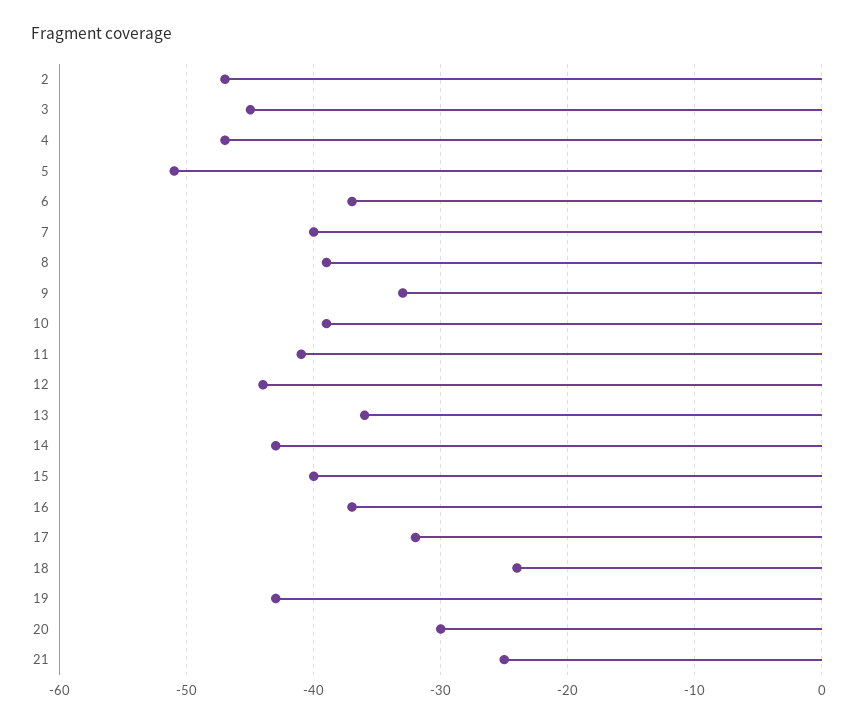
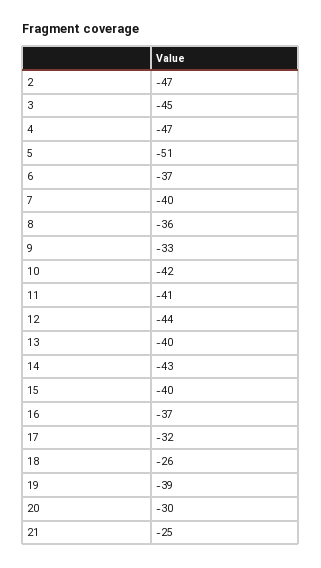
  {
    "2": -47,
    "3": -45,
    "4": -47,
    "5": -51,
    "6": -37,
    "7": -40,
-   "8": -39,
+   "8": -36,
    "9": -33,
-   "10": -39,
+   "10": -42,
    "11": -41,
    "12": -44,
-   "13": -36,
+   "13": -40,
    "14": -43,
    "15": -40,
    "16": -37,
    "17": -32,
-   "18": -24,
+   "18": -26,
-   "19": -43,
+   "19": -39,
    "20": -30,
    "21": -25
  }

